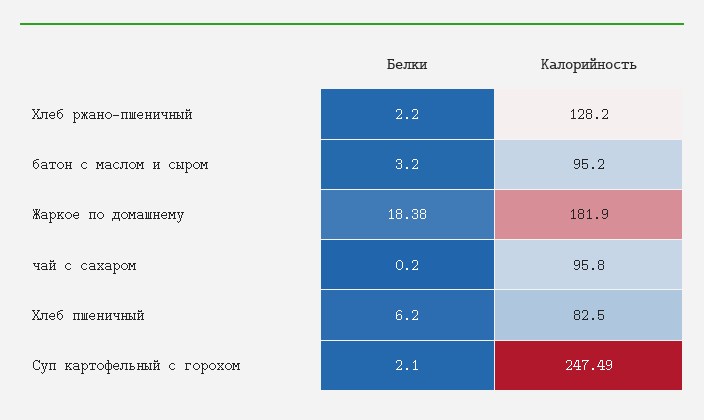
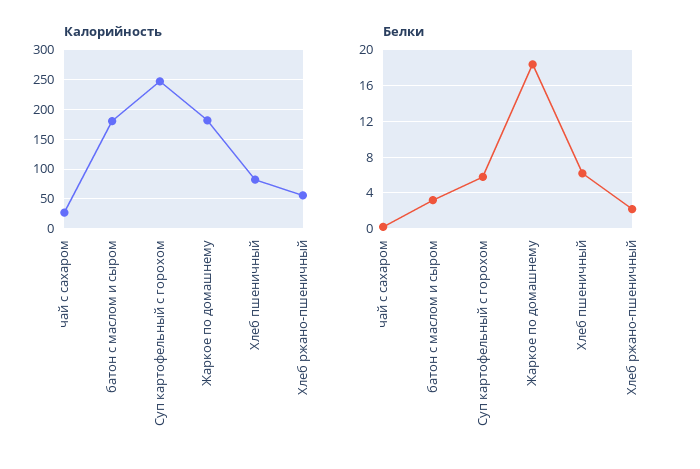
  {
    "Белки": {
      "Хлеб ржано-пшеничный": 2.2,
      "батон с маслом и сыром": 3.2,
      "Жаркое по домашнему": 18.38,
      "чай с сахаром": 0.2,
      "Хлеб пшеничный": 6.2,
-     "Суп картофельный с горохом": 2.1
+     "Суп картофельный с горохом": 6
    },
    "Калорийность": {
-     "Хлеб ржано-пшеничный": 128.2,
+     "Хлеб ржано-пшеничный": 50,
-     "батон с маслом и сыром": 95.2,
+     "батон с маслом и сыром": 175,
      "Жаркое по домашнему": 181.9,
-     "чай с сахаром": 95.8,
+     "чай с сахаром": 25,
      "Хлеб пшеничный": 82.5,
      "Суп картофельный с горохом": 247.49
    }
  }

